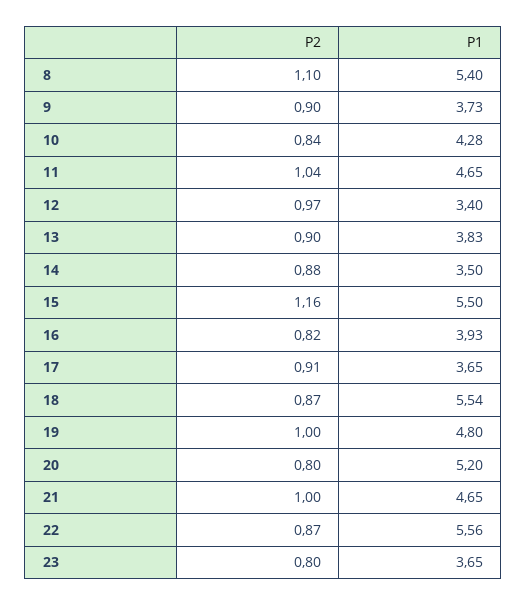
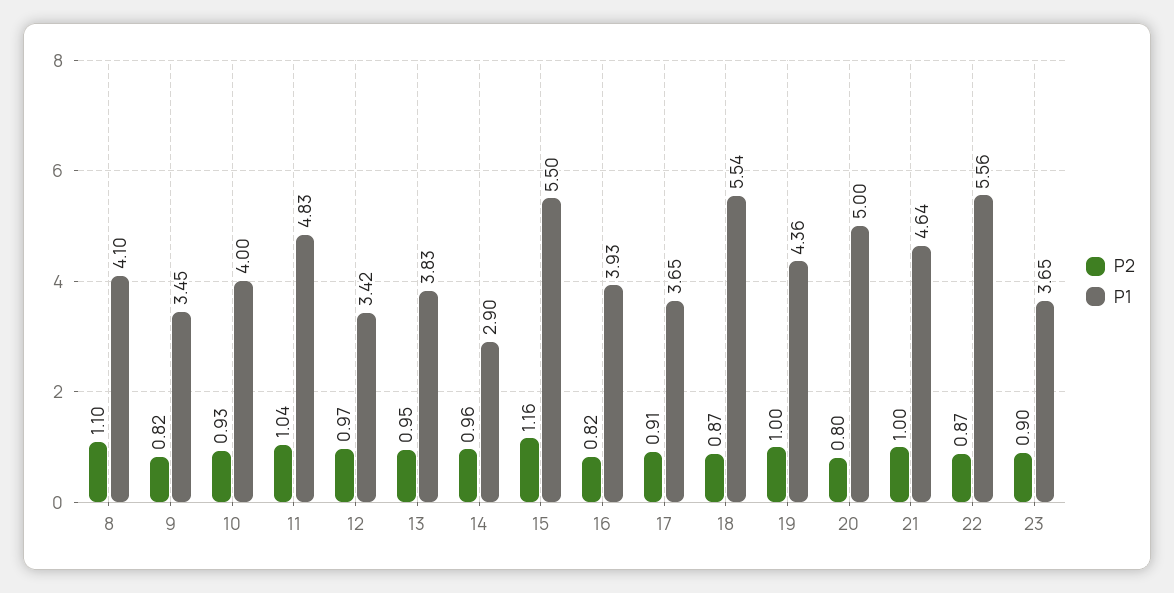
  {
    "P2": {
      "8": 1.1,
-     "9": 0.9,
+     "9": 0.82,
-     "10": 0.84,
+     "10": 0.93,
      "11": 1.04,
      "12": 0.97,
-     "13": 0.9,
+     "13": 0.95,
-     "14": 0.88,
+     "14": 0.96,
      "15": 1.16,
      "16": 0.82,
      "17": 0.91,
      "18": 0.87,
      "19": 1,
      "20": 0.8,
      "21": 1,
      "22": 0.87,
-     "23": 0.8
+     "23": 0.9
    },
    "P1": {
-     "8": 5.4,
+     "8": 4.1,
-     "9": 3.73,
+     "9": 3.45,
-     "10": 4.28,
+     "10": 4,
-     "11": 4.65,
+     "11": 4.83,
-     "12": 3.4,
+     "12": 3.42,
      "13": 3.83,
-     "14": 3.5,
+     "14": 2.9,
      "15": 5.5,
      "16": 3.93,
      "17": 3.65,
      "18": 5.54,
-     "19": 4.8,
+     "19": 4.36,
-     "20": 5.2,
+     "20": 5,
-     "21": 4.65,
+     "21": 4.64,
      "22": 5.56,
      "23": 3.65
    }
  }

